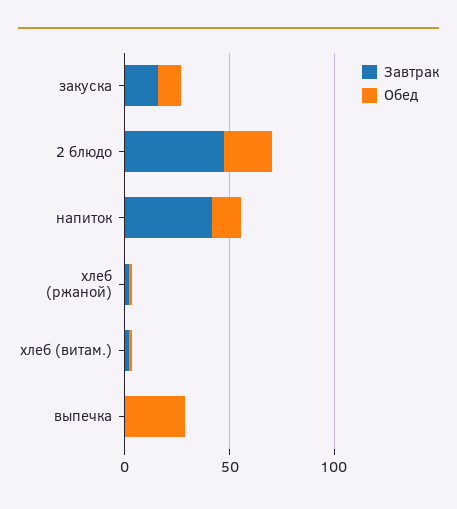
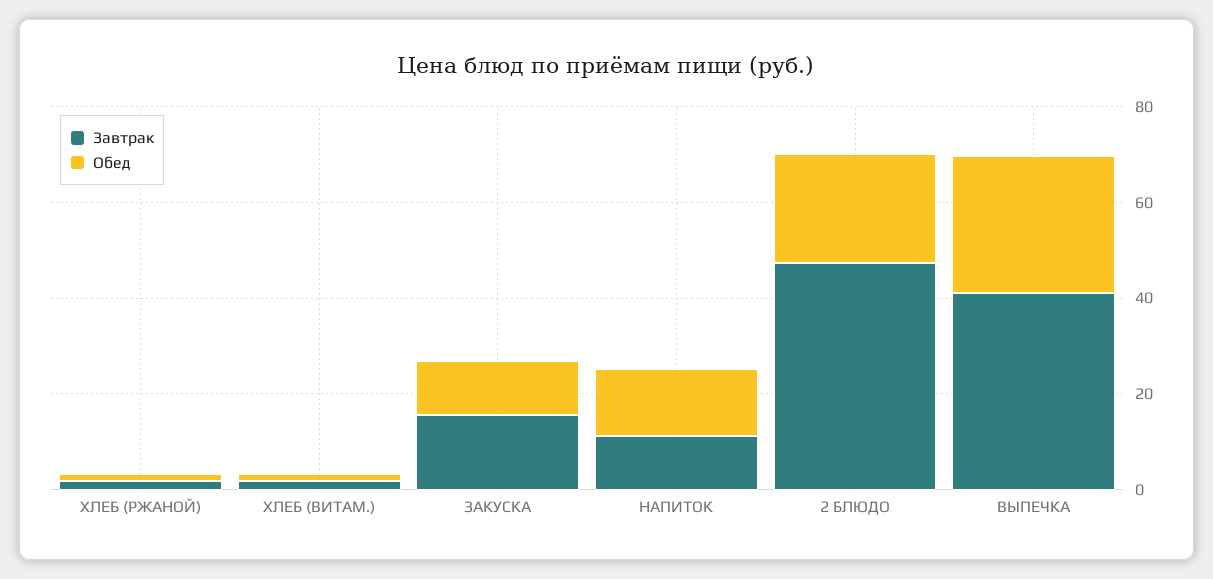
  {
    "Завтрак": {
      "закуска": 15,
      "2 блюдо": 45,
-     "напиток": 40,
+     "напиток": 10,
      "хлеб (ржаной)": 0,
      "хлеб (витам.)": 0,
-     "выпечка": 0
+     "выпечка": 40
    },
    "Обед": {
      "закуска": 10,
      "2 блюдо": 25,
      "напиток": 15,
      "хлеб (ржаной)": 0,
      "хлеб (витам.)": 0,
      "выпечка": 30
    }
  }

